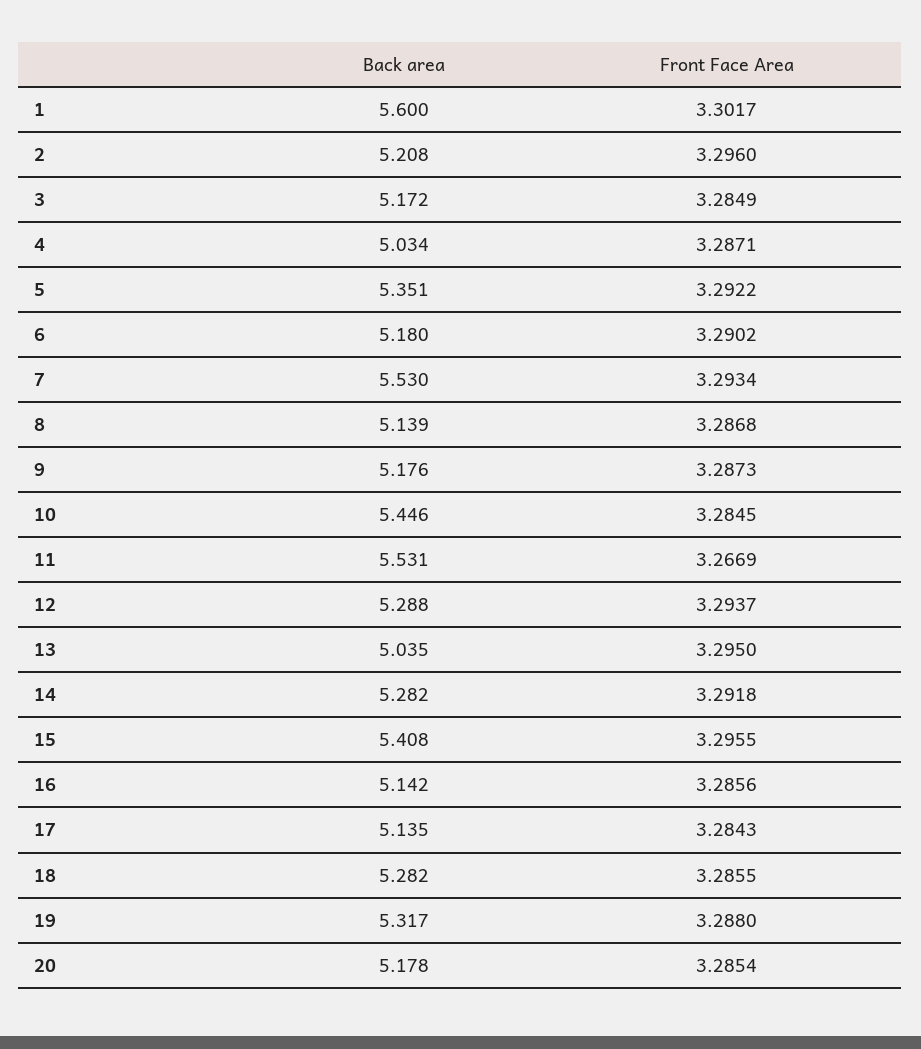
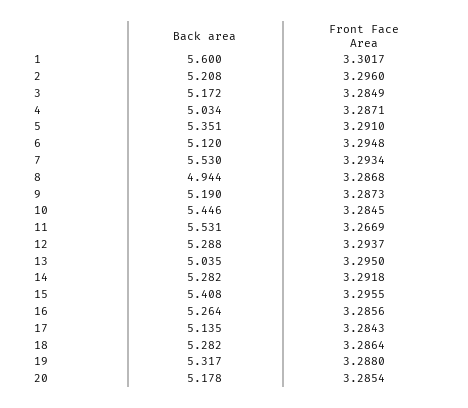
  {
    "Back area": {
      "1": 5.6,
      "2": 5.208,
      "3": 5.172,
      "4": 5.034,
      "5": 5.351,
-     "6": 5.18,
+     "6": 5.12,
      "7": 5.53,
-     "8": 5.139,
+     "8": 4.944,
-     "9": 5.176,
+     "9": 5.19,
      "10": 5.446,
      "11": 5.531,
      "12": 5.288,
      "13": 5.035,
      "14": 5.282,
      "15": 5.408,
-     "16": 5.142,
+     "16": 5.264,
      "17": 5.135,
      "18": 5.282,
      "19": 5.317,
      "20": 5.178
    },
    "Front Face Area": {
      "1": 3.3017,
      "2": 3.296,
      "3": 3.2849,
      "4": 3.2871,
-     "5": 3.2922,
+     "5": 3.291,
-     "6": 3.2902,
+     "6": 3.2948,
      "7": 3.2934,
      "8": 3.2868,
      "9": 3.2873,
      "10": 3.2845,
      "11": 3.2669,
      "12": 3.2937,
      "13": 3.295,
      "14": 3.2918,
      "15": 3.2955,
      "16": 3.2856,
      "17": 3.2843,
-     "18": 3.2855,
+     "18": 3.2864,
      "19": 3.288,
      "20": 3.2854
    }
  }

